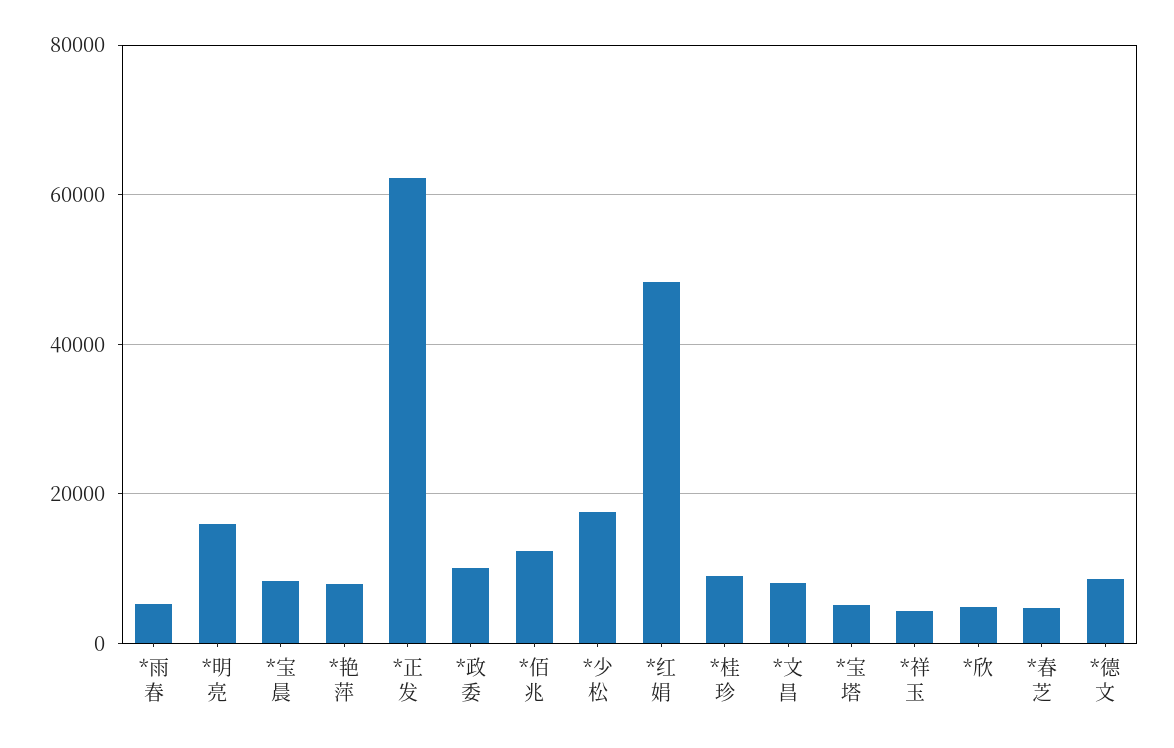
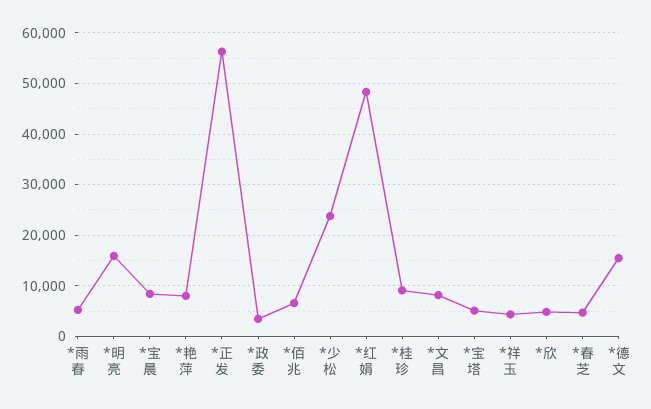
  {
    "*雨春": 6000,
    "*明亮": 16000,
    "*宝晨": 8000,
    "*艳萍": 8000,
-   "*正发": 62000,
+   "*正发": 56000,
-   "*政委": 10000,
+   "*政委": 4000,
-   "*佰兆": 12000,
+   "*佰兆": 6000,
-   "*少松": 18000,
+   "*少松": 24000,
    "*红娟": 48000,
    "*桂珍": 10000,
    "*文昌": 8000,
    "*宝塔": 6000,
    "*祥玉": 4000,
    "*欣": 4000,
    "*春芝": 4000,
-   "*德文": 8000
+   "*德文": 16000
  }

